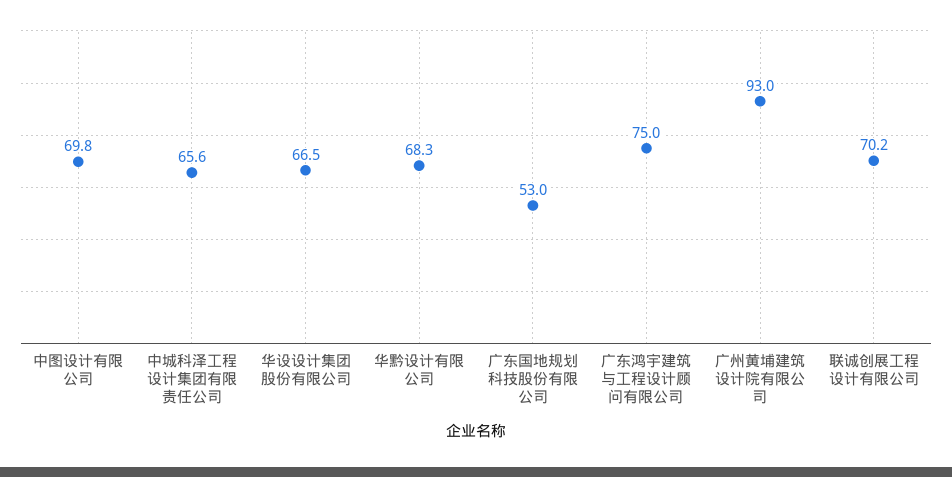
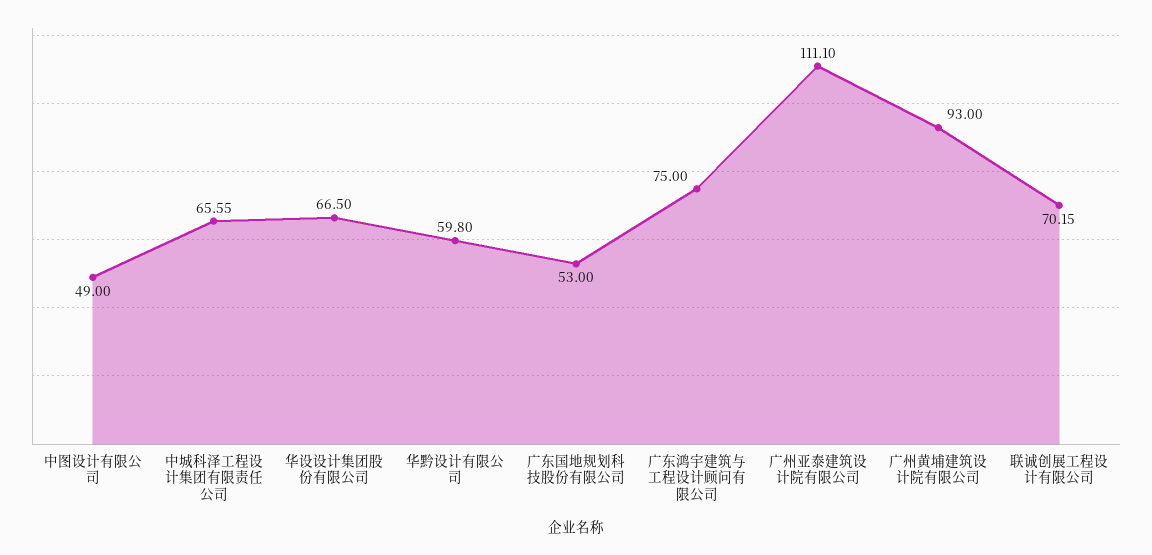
  {
-   "中图设计有限公司": 69.8,
+   "中图设计有限公司": 49,
    "中城科泽工程设计集团有限责任公司": 65.55,
    "华设设计集团股份有限公司": 66.5,
-   "华黔设计有限公司": 68.3,
+   "华黔设计有限公司": 59.8,
    "广东国地规划科技股份有限公司": 53,
    "广东鸿宇建筑与工程设计顾问有限公司": 75,
    "广州黄埔建筑设计院有限公司": 93,
-   "联诚创展工程设计有限公司": 70.15
+   "联诚创展工程设计有限公司": 70.15,
+   "广州亚泰建筑设计院有限公司": 111.1
  }

